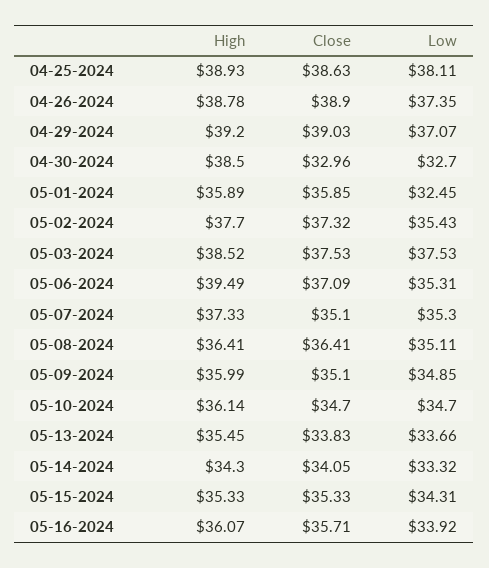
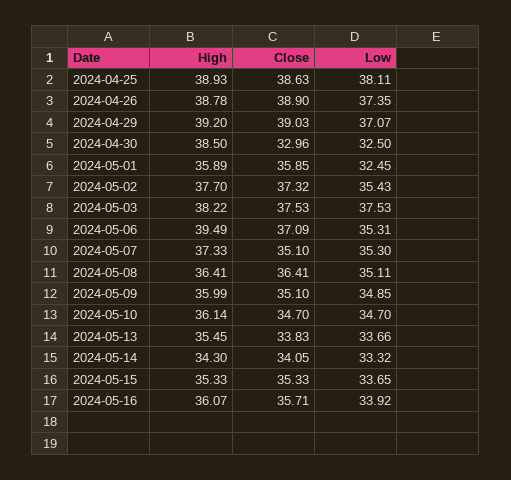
  {
    "High": {
      "04-25-2024": 38.93,
      "04-26-2024": 38.78,
      "04-29-2024": 39.2,
      "04-30-2024": 38.5,
      "05-01-2024": 35.89,
      "05-02-2024": 37.7,
-     "05-03-2024": 38.52,
+     "05-03-2024": 38.22,
      "05-06-2024": 39.49,
      "05-07-2024": 37.33,
      "05-08-2024": 36.41,
      "05-09-2024": 35.99,
      "05-10-2024": 36.14,
      "05-13-2024": 35.45,
      "05-14-2024": 34.3,
      "05-15-2024": 35.33,
      "05-16-2024": 36.07
    },
    "Close": {
      "04-25-2024": 38.63,
      "04-26-2024": 38.9,
      "04-29-2024": 39.03,
      "04-30-2024": 32.96,
      "05-01-2024": 35.85,
      "05-02-2024": 37.32,
      "05-03-2024": 37.53,
      "05-06-2024": 37.09,
      "05-07-2024": 35.1,
      "05-08-2024": 36.41,
      "05-09-2024": 35.1,
      "05-10-2024": 34.7,
      "05-13-2024": 33.83,
      "05-14-2024": 34.05,
      "05-15-2024": 35.33,
      "05-16-2024": 35.71
    },
    "Low": {
      "04-25-2024": 38.11,
      "04-26-2024": 37.35,
      "04-29-2024": 37.07,
-     "04-30-2024": 32.7,
+     "04-30-2024": 32.5,
      "05-01-2024": 32.45,
      "05-02-2024": 35.43,
      "05-03-2024": 37.53,
      "05-06-2024": 35.31,
      "05-07-2024": 35.3,
      "05-08-2024": 35.11,
      "05-09-2024": 34.85,
      "05-10-2024": 34.7,
      "05-13-2024": 33.66,
      "05-14-2024": 33.32,
-     "05-15-2024": 34.31,
+     "05-15-2024": 33.65,
      "05-16-2024": 33.92
    }
  }

